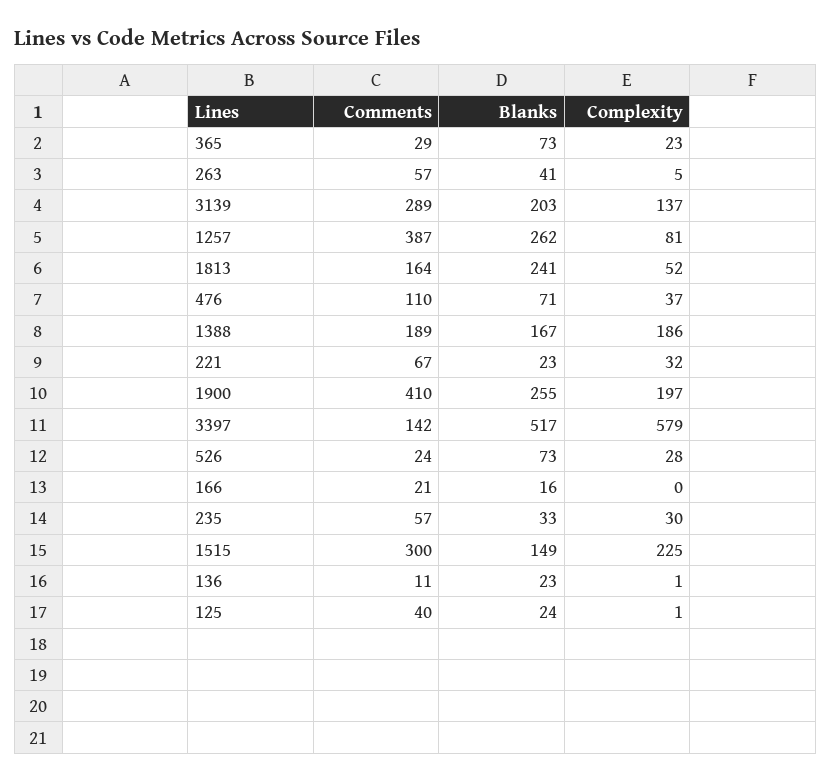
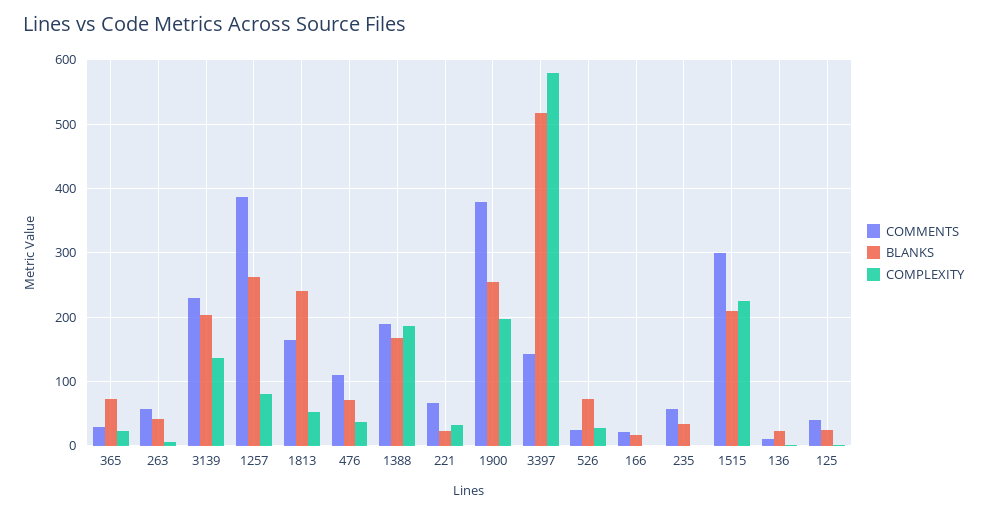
  {
    "Comments": {
      "365": 29,
      "263": 57,
-     "3139": 289,
+     "3139": 230,
      "1257": 387,
      "1813": 164,
      "476": 110,
      "1388": 189,
      "221": 67,
-     "1900": 410,
+     "1900": 380,
      "3397": 142,
      "526": 24,
      "166": 21,
      "235": 57,
      "1515": 300,
      "136": 11,
      "125": 40
    },
    "Blanks": {
      "365": 73,
      "263": 41,
      "3139": 203,
      "1257": 262,
      "1813": 241,
      "476": 71,
      "1388": 167,
      "221": 23,
      "1900": 255,
      "3397": 517,
      "526": 73,
      "166": 16,
      "235": 33,
-     "1515": 149,
+     "1515": 210,
      "136": 23,
      "125": 24
    },
    "Complexity": {
      "365": 23,
      "263": 5,
      "3139": 137,
      "1257": 81,
      "1813": 52,
      "476": 37,
      "1388": 186,
      "221": 32,
      "1900": 197,
      "3397": 579,
      "526": 28,
      "166": 0,
-     "235": 30,
+     "235": 0,
      "1515": 225,
      "136": 1,
      "125": 1
    }
  }

